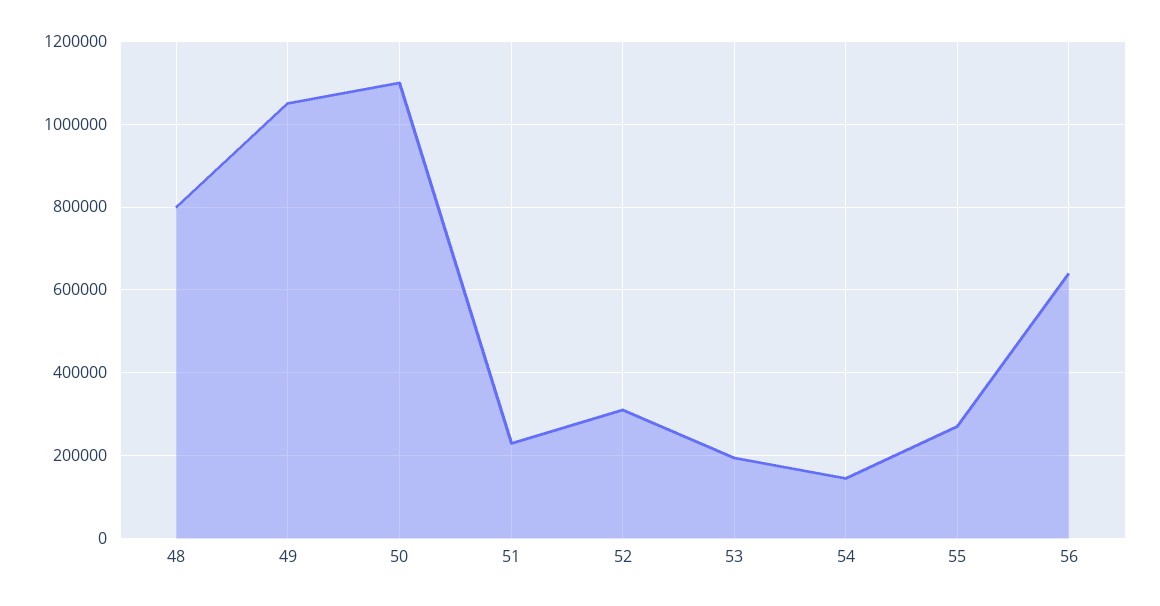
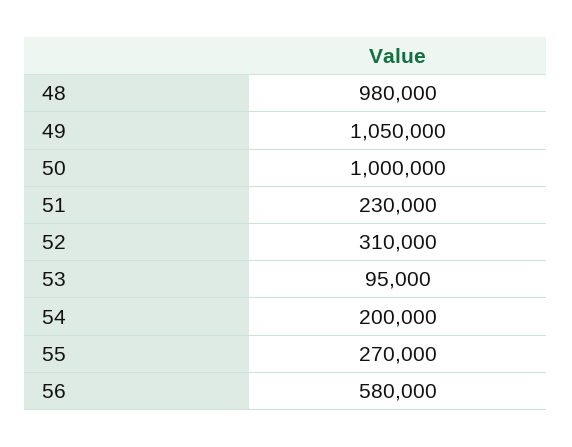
  {
-   "48": 800000,
+   "48": 980000,
    "49": 1050000,
-   "50": 1100000,
+   "50": 1000000,
    "51": 230000,
    "52": 310000,
-   "53": 200000,
+   "53": 95000,
-   "54": 140000,
+   "54": 200000,
    "55": 270000,
-   "56": 640000
+   "56": 580000
  }

